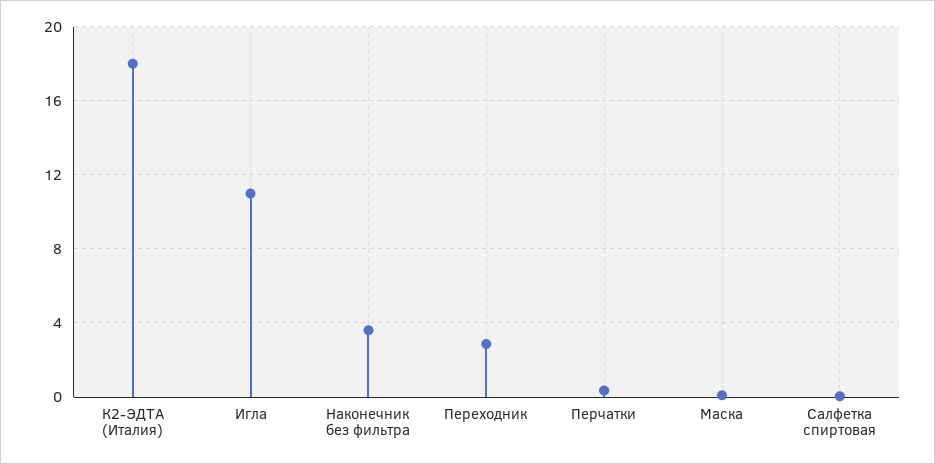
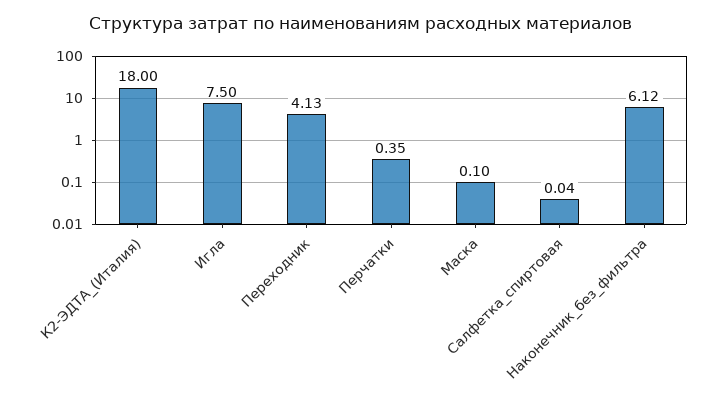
  {
    "К2-ЭДТА (Италия)": 18,
-   "Игла": 11,
+   "Игла": 7.5,
-   "Наконечник без фильтра": 3.5,
+   "Наконечник без фильтра": 6.12,
-   "Переходник": 3,
+   "Переходник": 4.13,
    "Перчатки": 0.35,
    "Маска": 0.1,
    "Салфетка спиртовая": 0.04
  }

